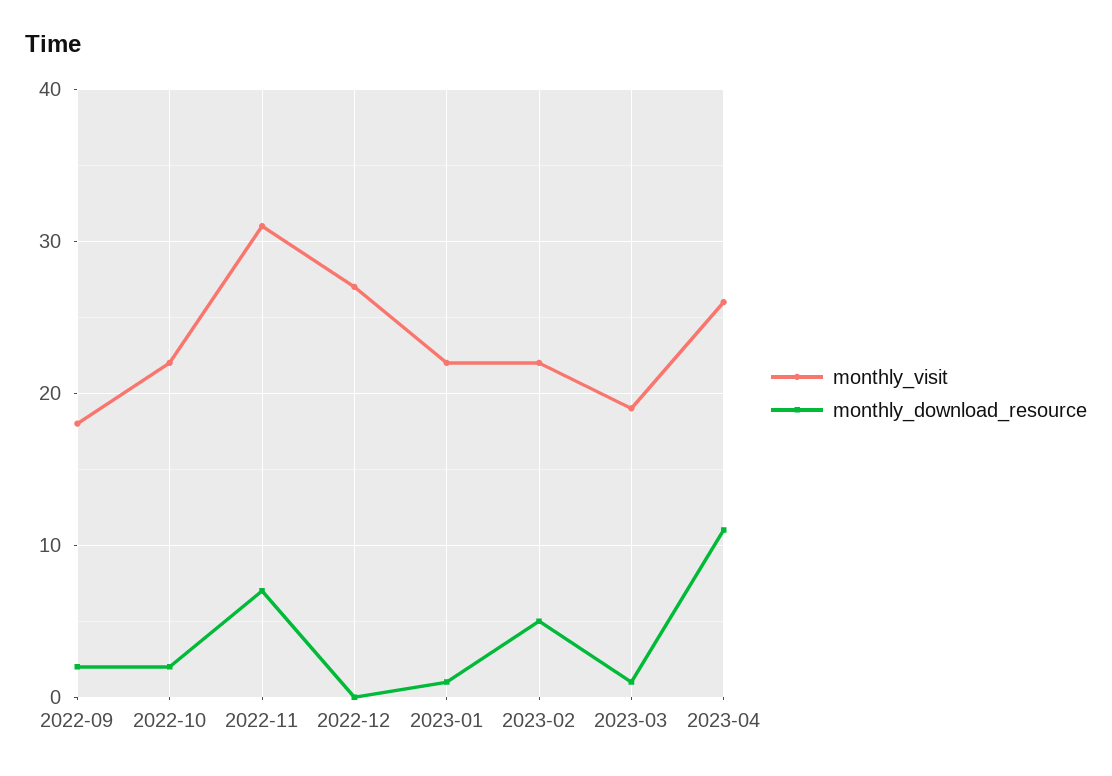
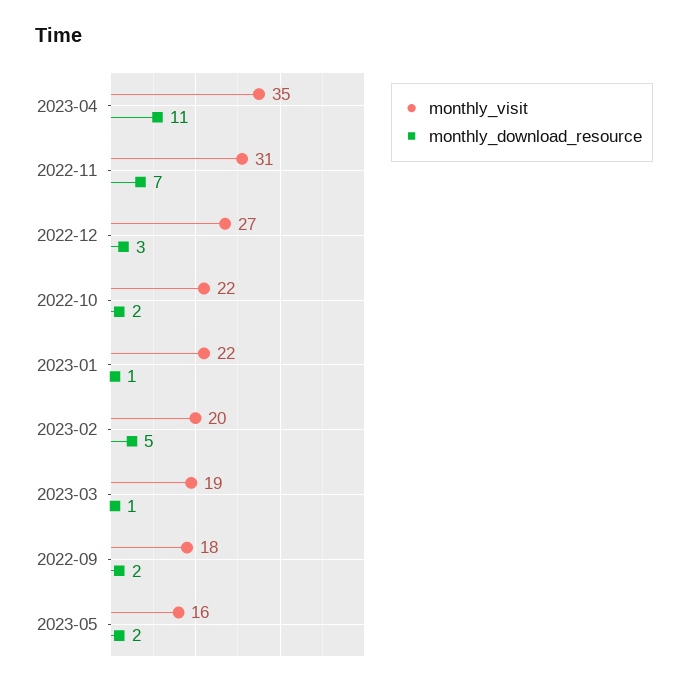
  {
    "monthly_visit": {
      "2022-09": 18,
      "2022-10": 22,
      "2022-11": 31,
      "2022-12": 27,
      "2023-01": 22,
-     "2023-02": 22,
+     "2023-02": 20,
      "2023-03": 19,
-     "2023-04": 26
+     "2023-04": 35,
+     "2023-05": 16
    },
    "monthly_download_resource": {
      "2022-09": 2,
      "2022-10": 2,
      "2022-11": 7,
-     "2022-12": 0,
+     "2022-12": 3,
      "2023-01": 1,
      "2023-02": 5,
      "2023-03": 1,
-     "2023-04": 11
+     "2023-04": 11,
+     "2023-05": 2
    }
  }

